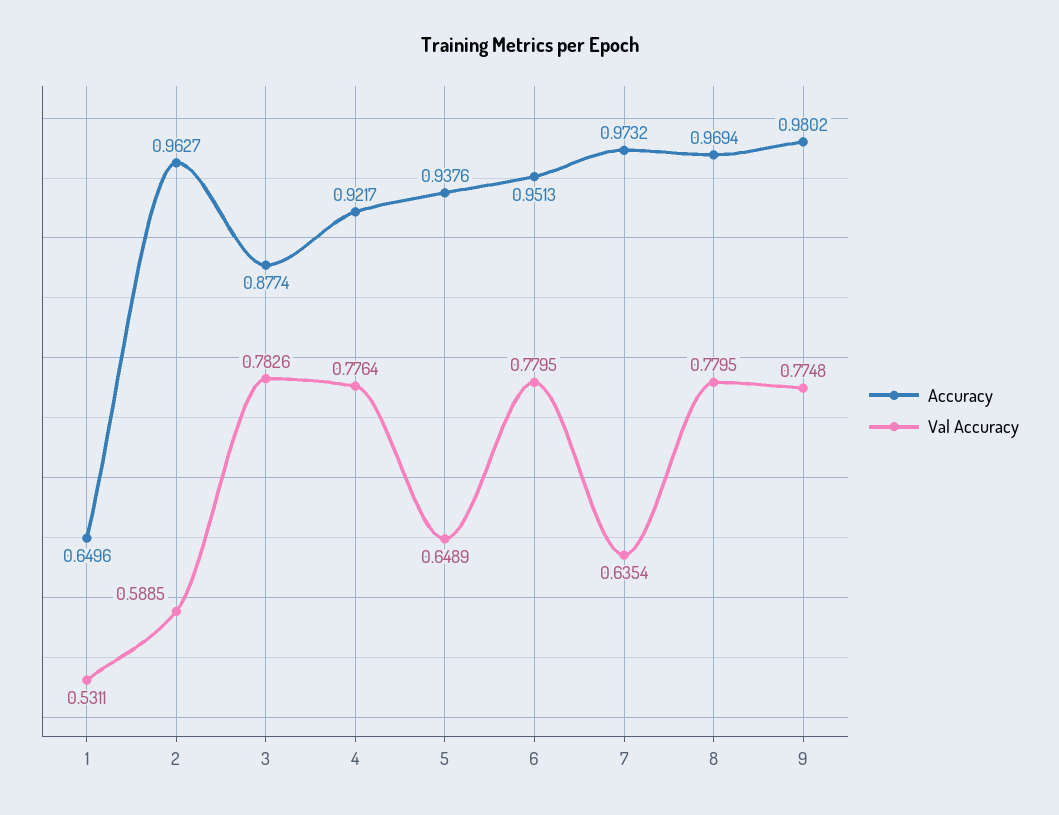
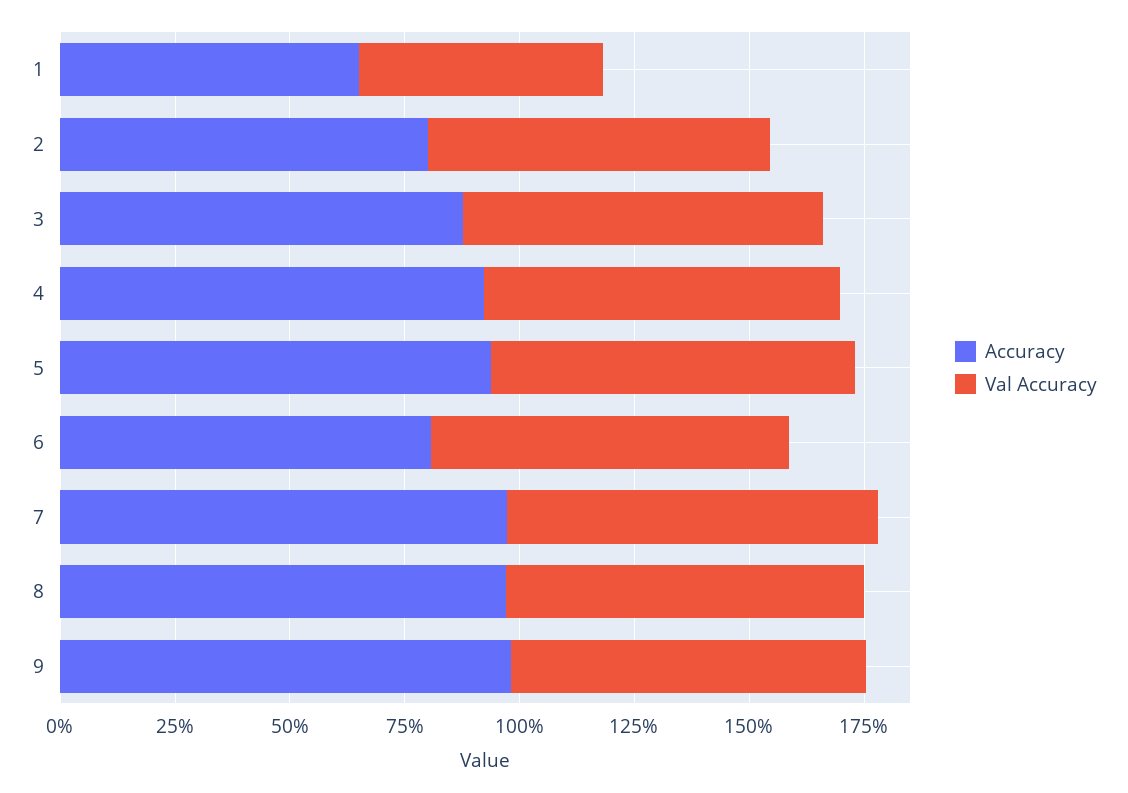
  {
    "Accuracy": {
      "1": 0.6496,
-     "2": 0.9627,
+     "2": 0.8,
      "3": 0.8774,
      "4": 0.9217,
      "5": 0.9376,
-     "6": 0.9513,
+     "6": 0.8,
      "7": 0.9732,
      "8": 0.9694,
      "9": 0.9802
    },
    "Val Accuracy": {
      "1": 0.5311,
-     "2": 0.5885,
+     "2": 0.75,
      "3": 0.7826,
      "4": 0.7764,
-     "5": 0.6489,
+     "5": 0.8,
      "6": 0.7795,
-     "7": 0.6354,
+     "7": 0.8,
      "8": 0.7795,
      "9": 0.7748
    }
  }

